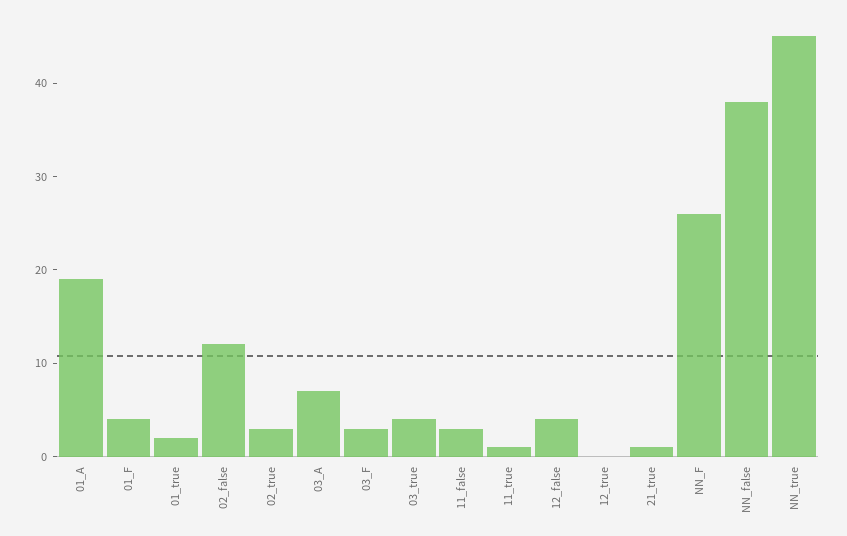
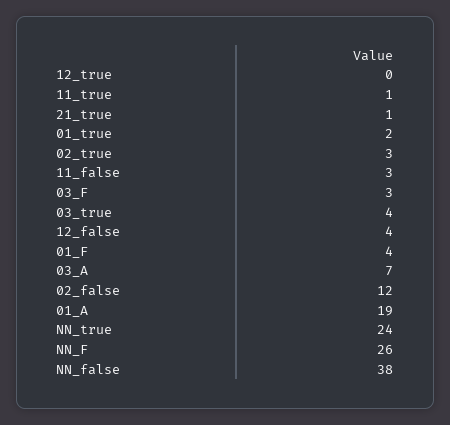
  {
    "01_A": 19,
    "01_F": 4,
    "01_true": 2,
    "02_false": 12,
    "02_true": 3,
    "03_A": 7,
    "03_F": 3,
    "03_true": 4,
    "11_false": 3,
    "11_true": 1,
    "12_false": 4,
    "12_true": 0,
    "21_true": 1,
    "NN_F": 26,
    "NN_false": 38,
-   "NN_true": 45
+   "NN_true": 24
  }

